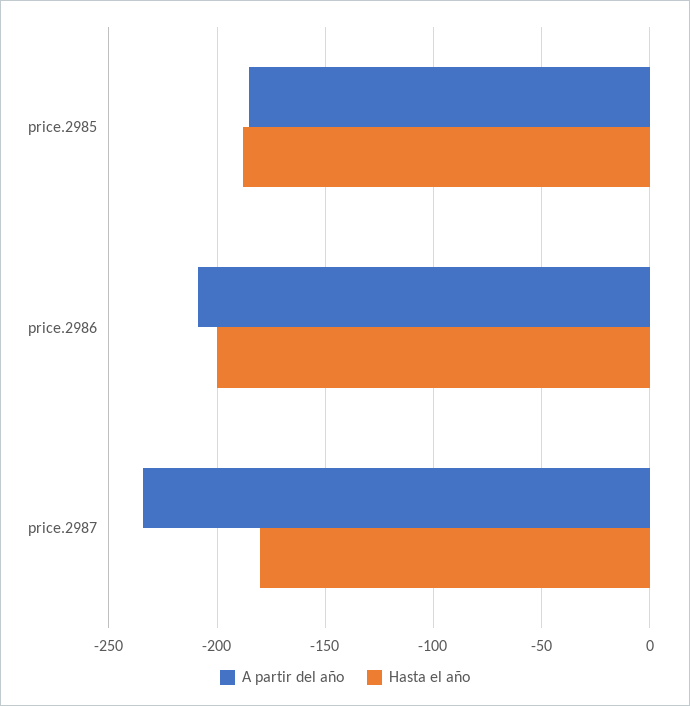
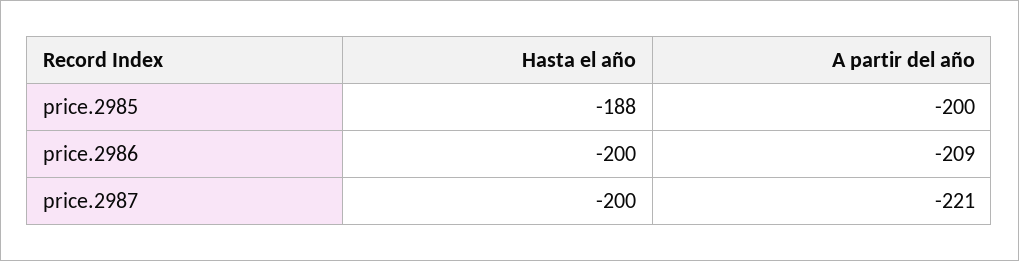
  {
    "A partir del año": {
-     "price.2985": -185,
+     "price.2985": -200,
      "price.2986": -209,
-     "price.2987": -235
+     "price.2987": -221
    },
    "Hasta el año": {
      "price.2985": -188,
      "price.2986": -200,
-     "price.2987": -180
+     "price.2987": -200
    }
  }

